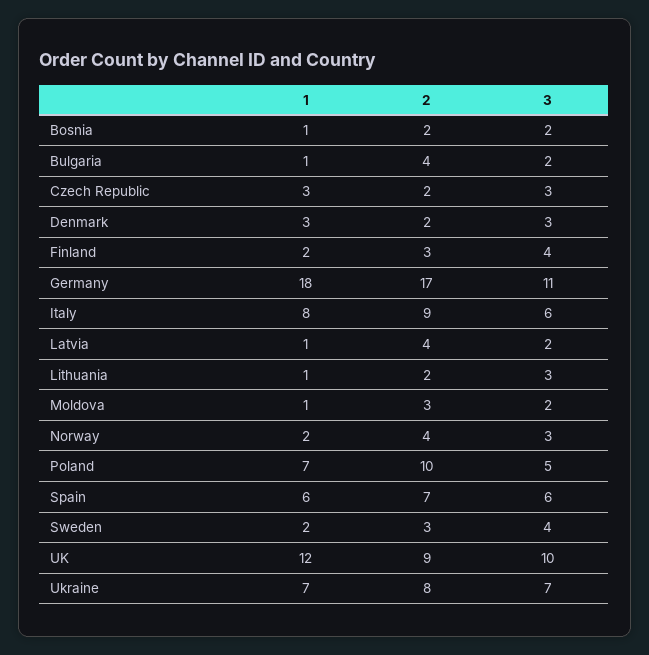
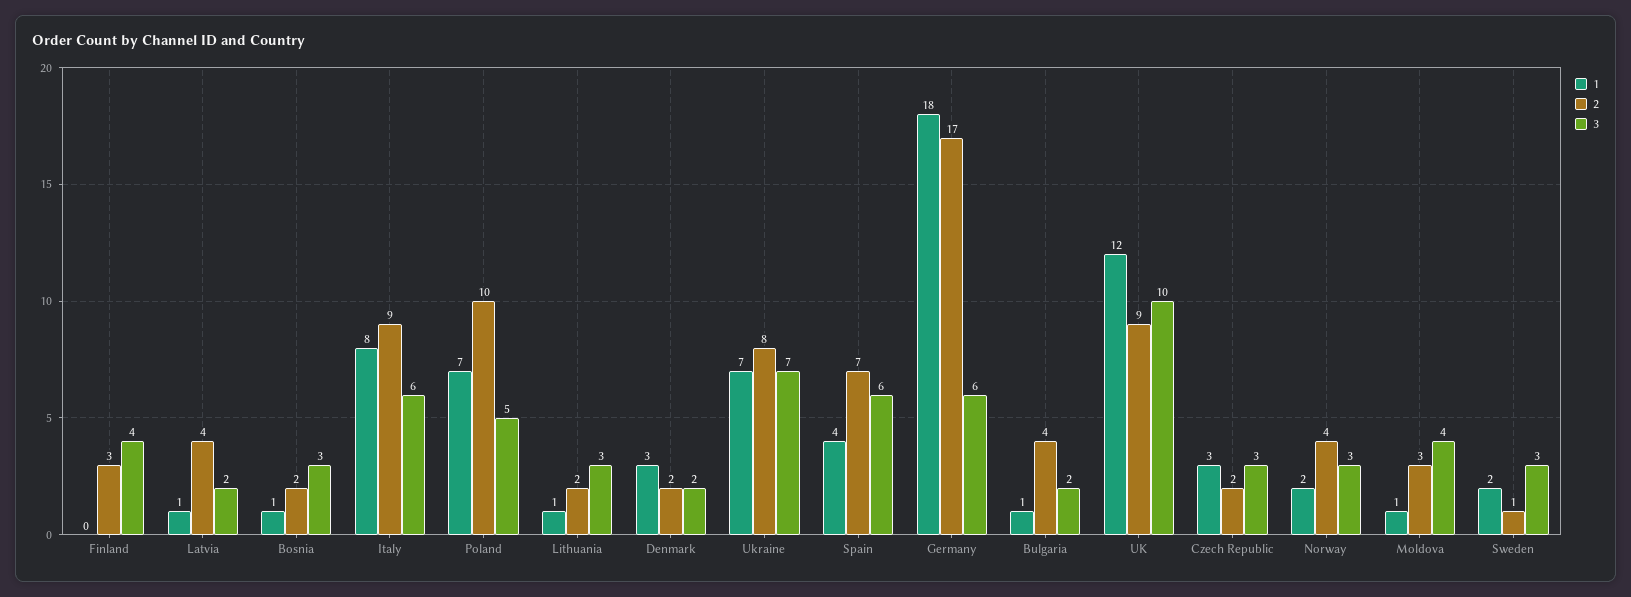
  {
    "1": {
      "Bosnia": 1,
      "Bulgaria": 1,
      "Czech Republic": 3,
      "Denmark": 3,
-     "Finland": 2,
+     "Finland": 0,
      "Germany": 18,
      "Italy": 8,
      "Latvia": 1,
      "Lithuania": 1,
      "Moldova": 1,
      "Norway": 2,
      "Poland": 7,
-     "Spain": 6,
+     "Spain": 4,
      "Sweden": 2,
      "UK": 12,
      "Ukraine": 7
    },
    "2": {
      "Bosnia": 2,
      "Bulgaria": 4,
      "Czech Republic": 2,
      "Denmark": 2,
      "Finland": 3,
      "Germany": 17,
      "Italy": 9,
      "Latvia": 4,
      "Lithuania": 2,
      "Moldova": 3,
      "Norway": 4,
      "Poland": 10,
      "Spain": 7,
-     "Sweden": 3,
+     "Sweden": 1,
      "UK": 9,
      "Ukraine": 8
    },
    "3": {
-     "Bosnia": 2,
+     "Bosnia": 3,
      "Bulgaria": 2,
      "Czech Republic": 3,
-     "Denmark": 3,
+     "Denmark": 2,
      "Finland": 4,
-     "Germany": 11,
+     "Germany": 6,
      "Italy": 6,
      "Latvia": 2,
      "Lithuania": 3,
-     "Moldova": 2,
+     "Moldova": 4,
      "Norway": 3,
      "Poland": 5,
      "Spain": 6,
-     "Sweden": 4,
+     "Sweden": 3,
      "UK": 10,
      "Ukraine": 7
    }
  }

